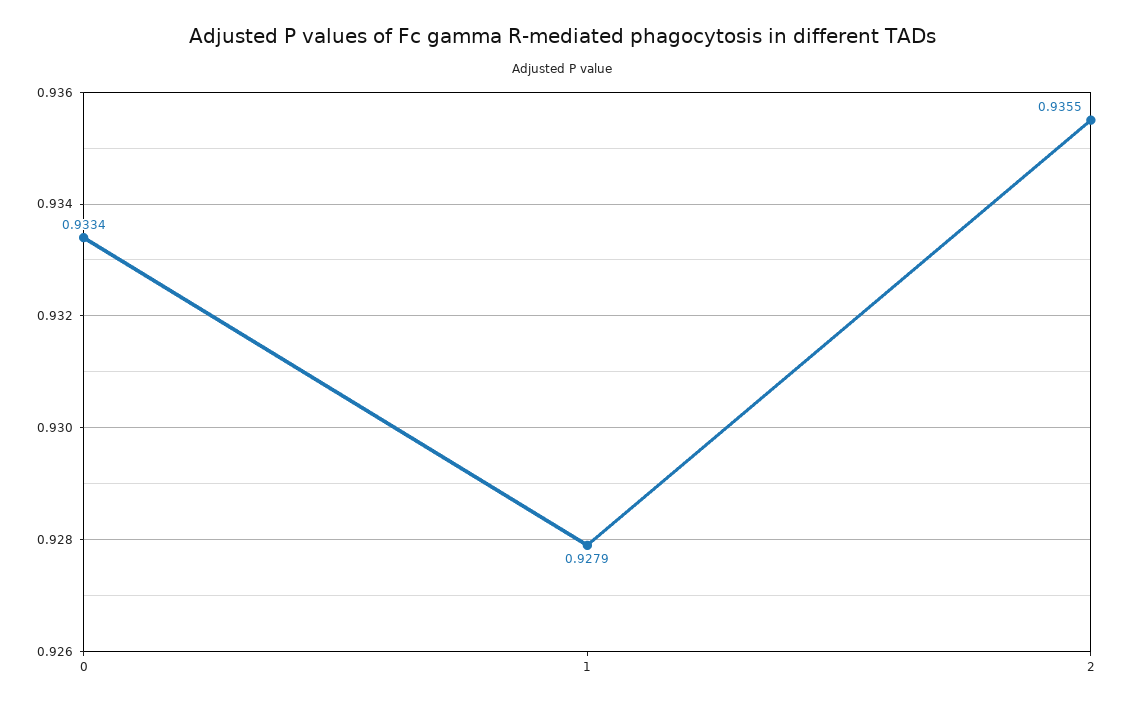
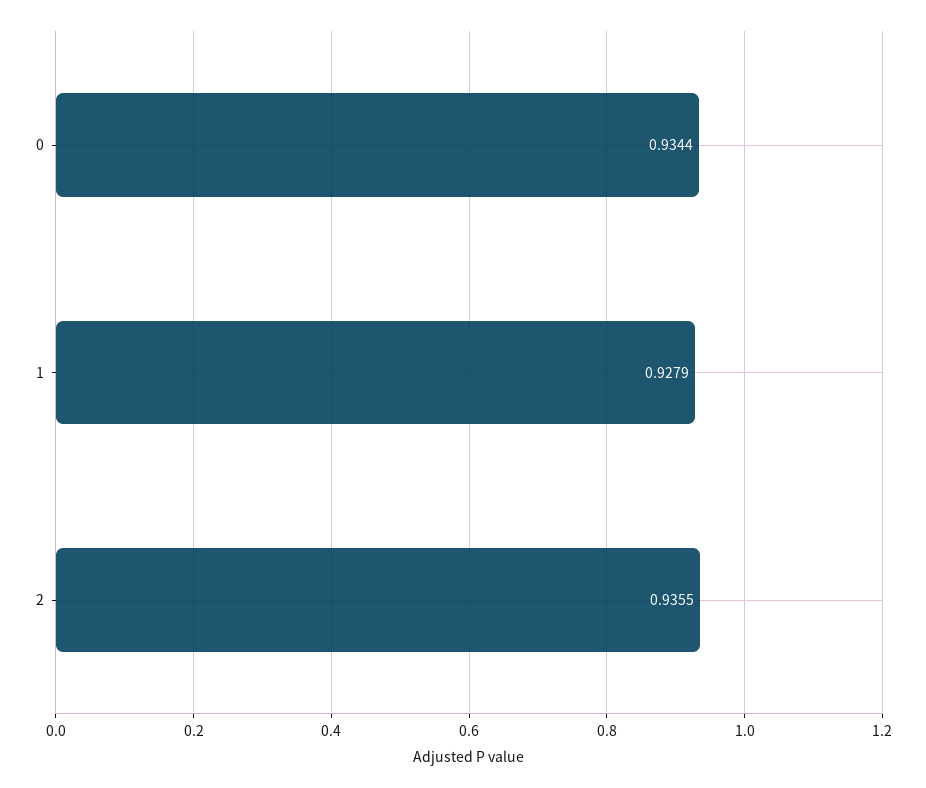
  {
-   "0": 0.9334,
+   "0": 0.9344,
    "1": 0.9279,
    "2": 0.9355
  }

